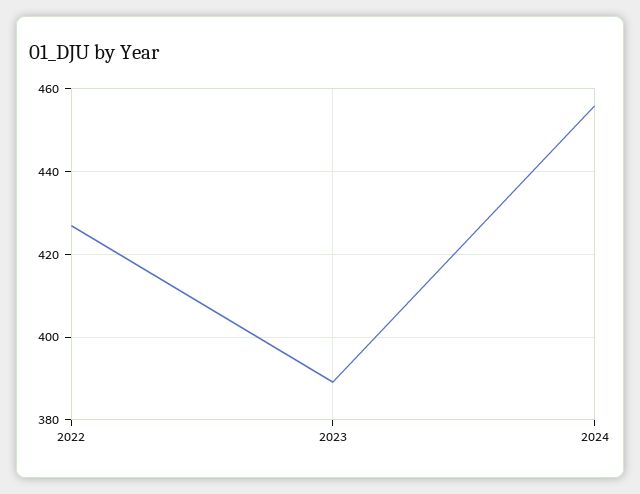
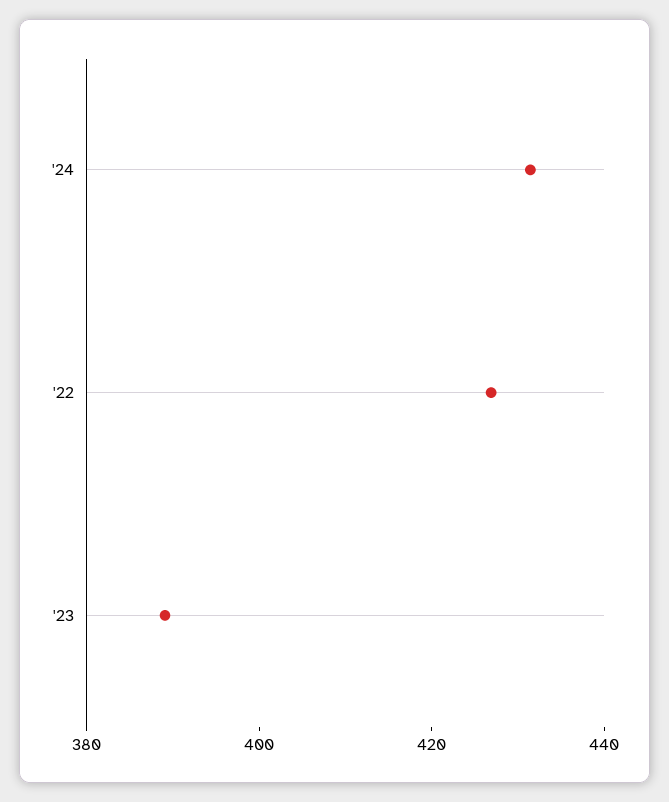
  {
    "2022": 426,
    "2023": 390,
-   "2024": 456
+   "2024": 430
  }

